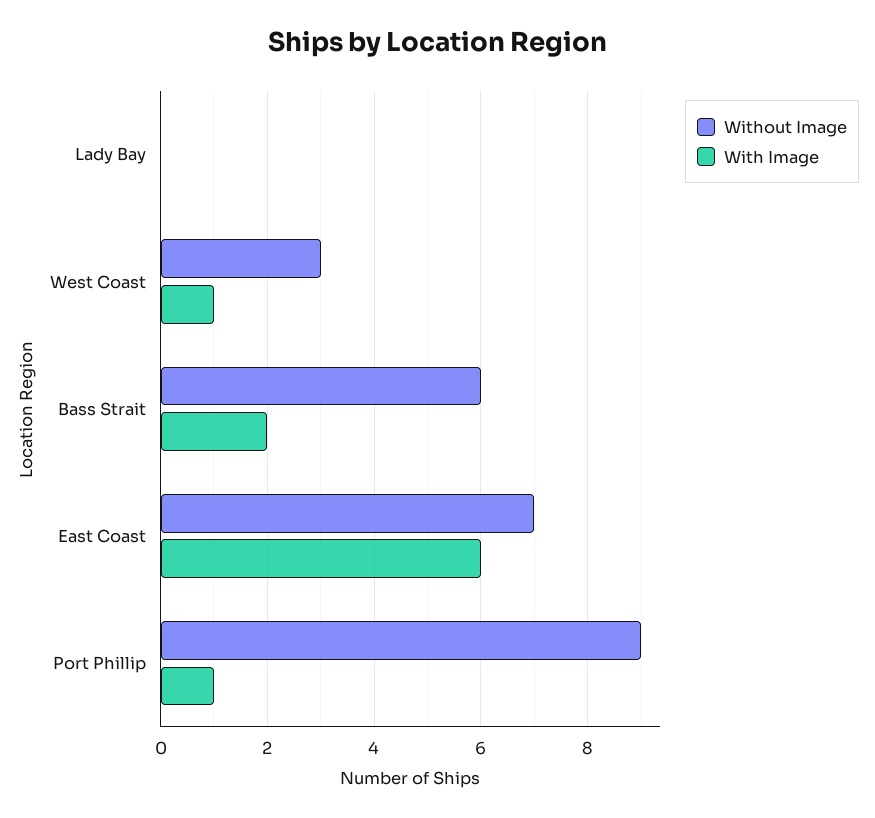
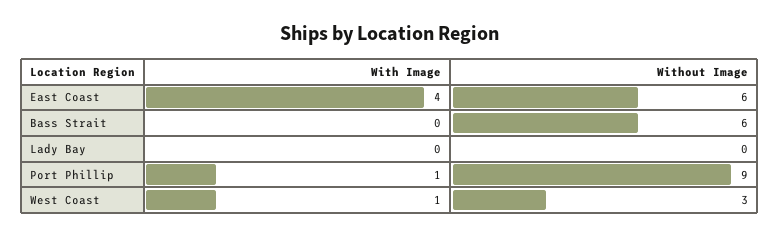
  {
    "Without Image": {
      "Lady Bay": 0,
      "West Coast": 3,
      "Bass Strait": 6,
-     "East Coast": 7,
+     "East Coast": 6,
      "Port Phillip": 9
    },
    "With Image": {
      "Lady Bay": 0,
      "West Coast": 1,
-     "Bass Strait": 2,
+     "Bass Strait": 0,
-     "East Coast": 6,
+     "East Coast": 4,
      "Port Phillip": 1
    }
  }

